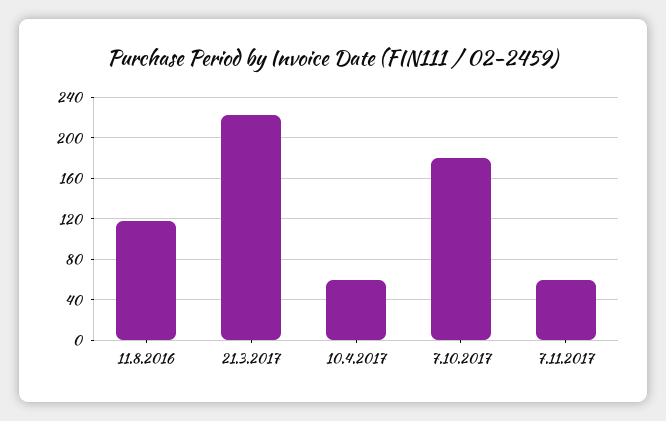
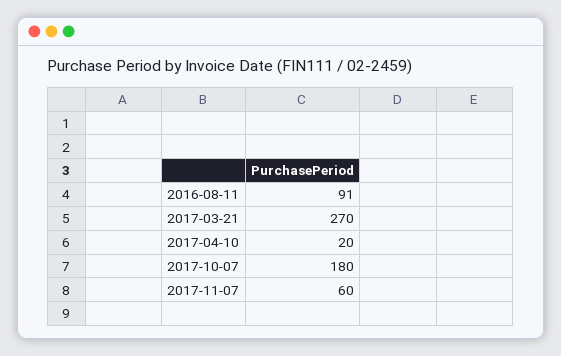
  {
-   "11.8.2016": 120,
+   "11.8.2016": 91,
-   "21.3.2017": 220,
+   "21.3.2017": 270,
-   "10.4.2017": 60,
+   "10.4.2017": 20,
    "7.10.2017": 180,
    "7.11.2017": 60
  }

